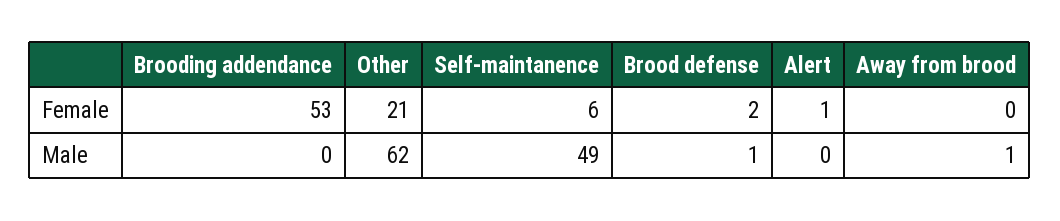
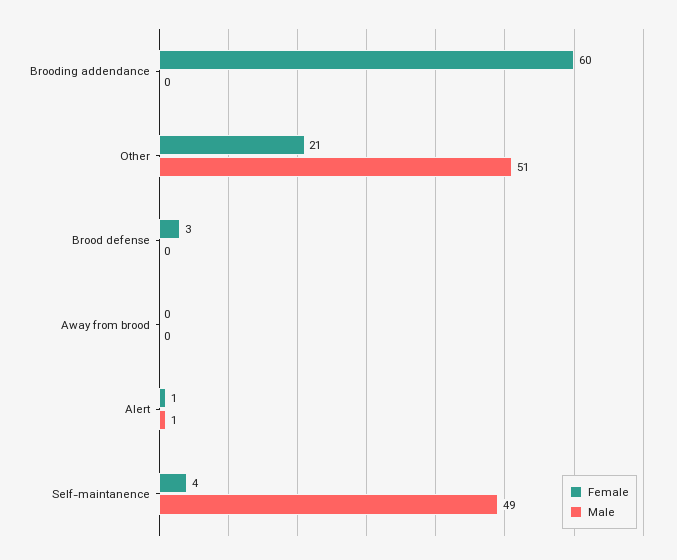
  {
    "Female": {
-     "Brooding addendance": 53,
+     "Brooding addendance": 60,
      "Other": 21,
-     "Self-maintanence": 6,
+     "Self-maintanence": 4,
-     "Brood defense": 2,
+     "Brood defense": 3,
      "Alert": 1,
      "Away from brood": 0
    },
    "Male": {
      "Brooding addendance": 0,
-     "Other": 62,
+     "Other": 51,
      "Self-maintanence": 49,
-     "Brood defense": 1,
+     "Brood defense": 0,
-     "Alert": 0,
+     "Alert": 1,
-     "Away from brood": 1
+     "Away from brood": 0
    }
  }

